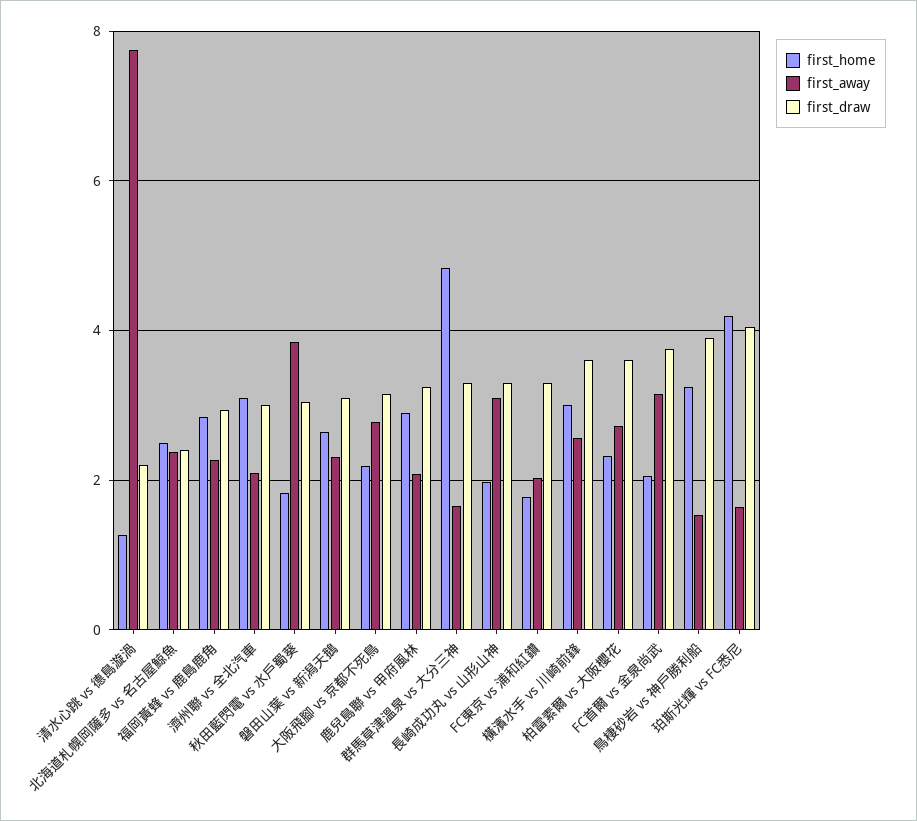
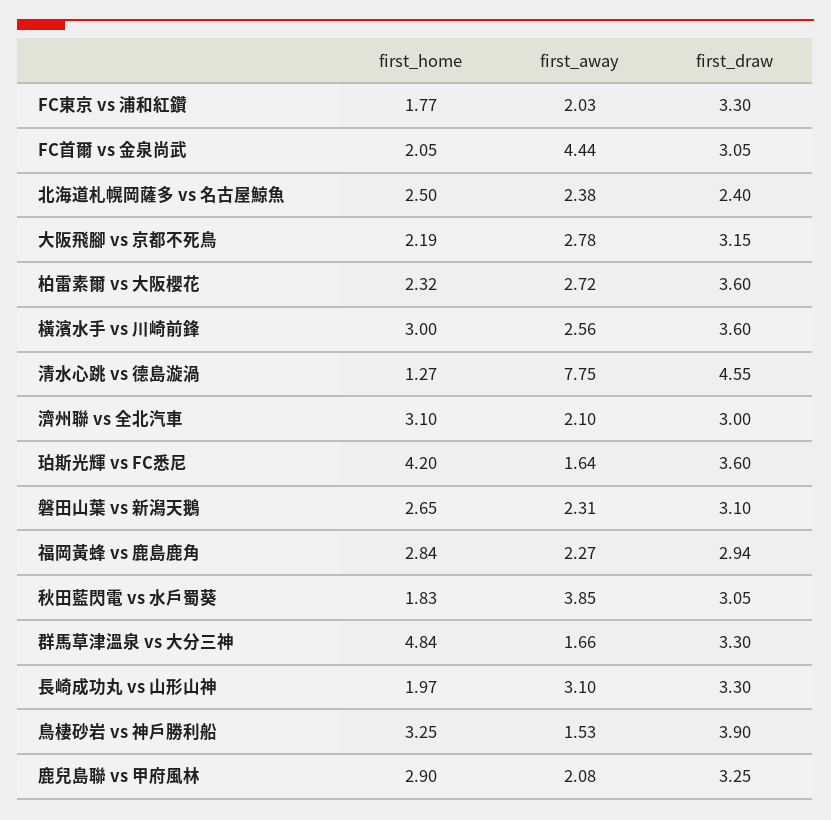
  {
    "first_home": {
      "清水心跳 vs 德島漩渦": 1.27,
      "北海道札幌岡薩多 vs 名古屋鯨魚": 2.5,
      "福岡黃蜂 vs 鹿島鹿角": 2.84,
      "濟州聯 vs 全北汽車": 3.1,
      "秋田藍閃電 vs 水戶蜀葵": 1.83,
      "磐田山葉 vs 新潟天鵝": 2.65,
      "大阪飛腳 vs 京都不死鳥": 2.19,
      "鹿兒島聯 vs 甲府風林": 2.9,
      "群馬草津溫泉 vs 大分三神": 4.84,
      "長崎成功丸 vs 山形山神": 1.97,
      "FC東京 vs 浦和紅鑽": 1.77,
      "橫濱水手 vs 川崎前鋒": 3,
      "柏雷素爾 vs 大阪櫻花": 2.32,
      "FC首爾 vs 金泉尚武": 2.05,
      "鳥棲砂岩 vs 神戶勝利船": 3.25,
      "珀斯光輝 vs FC悉尼": 4.2
    },
    "first_away": {
      "清水心跳 vs 德島漩渦": 7.75,
      "北海道札幌岡薩多 vs 名古屋鯨魚": 2.38,
      "福岡黃蜂 vs 鹿島鹿角": 2.27,
      "濟州聯 vs 全北汽車": 2.1,
      "秋田藍閃電 vs 水戶蜀葵": 3.85,
      "磐田山葉 vs 新潟天鵝": 2.31,
      "大阪飛腳 vs 京都不死鳥": 2.78,
      "鹿兒島聯 vs 甲府風林": 2.08,
      "群馬草津溫泉 vs 大分三神": 1.66,
      "長崎成功丸 vs 山形山神": 3.1,
      "FC東京 vs 浦和紅鑽": 2.03,
      "橫濱水手 vs 川崎前鋒": 2.56,
      "柏雷素爾 vs 大阪櫻花": 2.72,
-     "FC首爾 vs 金泉尚武": 3.2,
+     "FC首爾 vs 金泉尚武": 4.44,
      "鳥棲砂岩 vs 神戶勝利船": 1.53,
      "珀斯光輝 vs FC悉尼": 1.64
    },
    "first_draw": {
-     "清水心跳 vs 德島漩渦": 2.2,
+     "清水心跳 vs 德島漩渦": 4.55,
      "北海道札幌岡薩多 vs 名古屋鯨魚": 2.4,
      "福岡黃蜂 vs 鹿島鹿角": 2.94,
      "濟州聯 vs 全北汽車": 3,
      "秋田藍閃電 vs 水戶蜀葵": 3.05,
      "磐田山葉 vs 新潟天鵝": 3.1,
      "大阪飛腳 vs 京都不死鳥": 3.15,
      "鹿兒島聯 vs 甲府風林": 3.25,
      "群馬草津溫泉 vs 大分三神": 3.3,
      "長崎成功丸 vs 山形山神": 3.3,
      "FC東京 vs 浦和紅鑽": 3.3,
      "橫濱水手 vs 川崎前鋒": 3.6,
      "柏雷素爾 vs 大阪櫻花": 3.6,
-     "FC首爾 vs 金泉尚武": 3.8,
+     "FC首爾 vs 金泉尚武": 3.05,
      "鳥棲砂岩 vs 神戶勝利船": 3.9,
-     "珀斯光輝 vs FC悉尼": 4
+     "珀斯光輝 vs FC悉尼": 3.6
    }
  }

